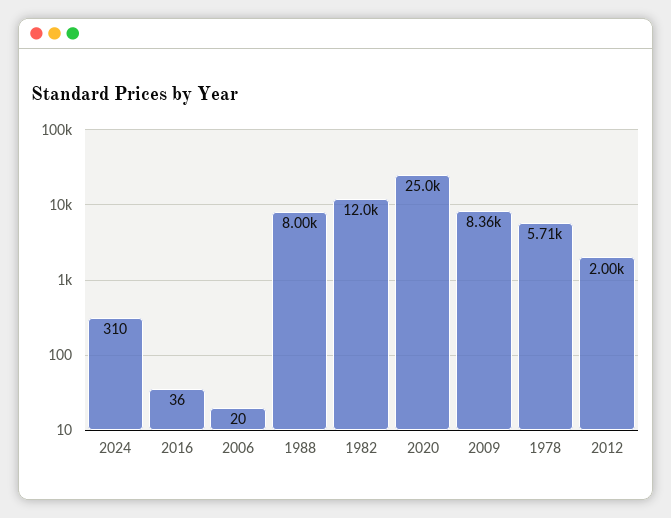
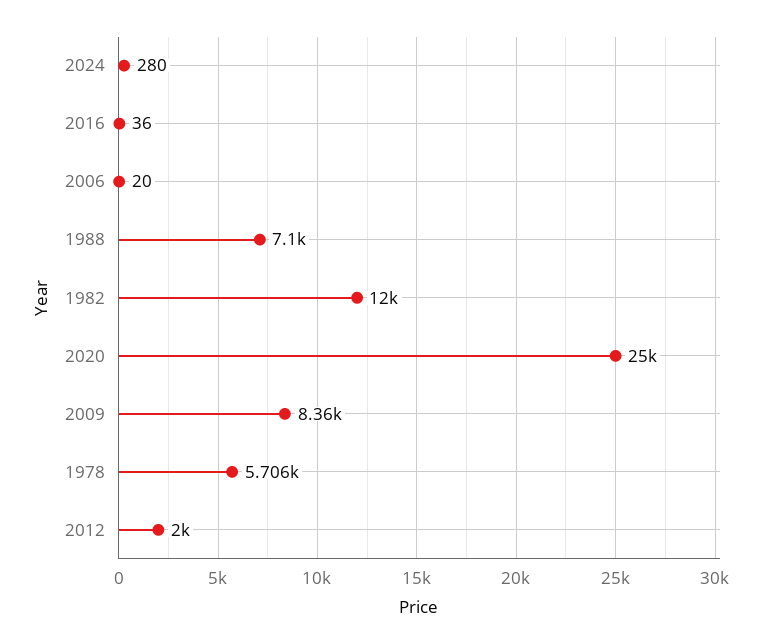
  {
-   "2024": 310,
+   "2024": 280,
    "2016": 36,
    "2006": 20,
-   "1988": 8000,
+   "1988": 7100,
    "1982": 12000,
    "2020": 25000,
    "2009": 8360,
    "1978": 5706,
    "2012": 2000
  }

